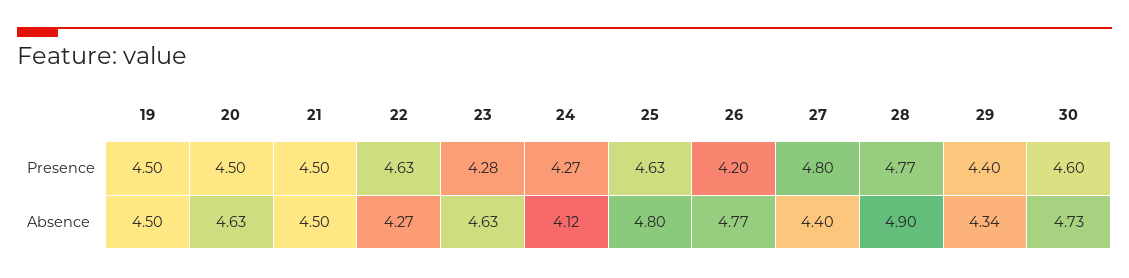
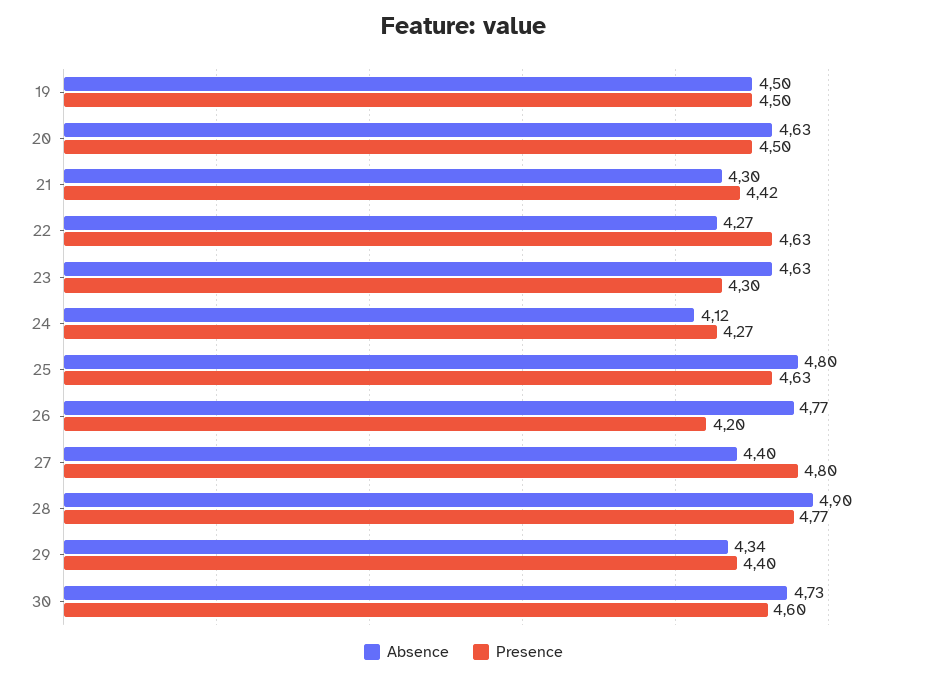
  {
    "Presence": {
      "19": 4.5,
      "20": 4.5,
-     "21": 4.5,
+     "21": 4.42,
      "22": 4.63,
-     "23": 4.28,
+     "23": 4.3,
      "24": 4.27,
      "25": 4.63,
      "26": 4.2,
      "27": 4.8,
      "28": 4.77,
      "29": 4.4,
      "30": 4.6
    },
    "Absence": {
      "19": 4.5,
      "20": 4.63,
-     "21": 4.5,
+     "21": 4.3,
      "22": 4.27,
      "23": 4.63,
      "24": 4.12,
      "25": 4.8,
      "26": 4.77,
      "27": 4.4,
      "28": 4.9,
      "29": 4.34,
      "30": 4.73
    }
  }

